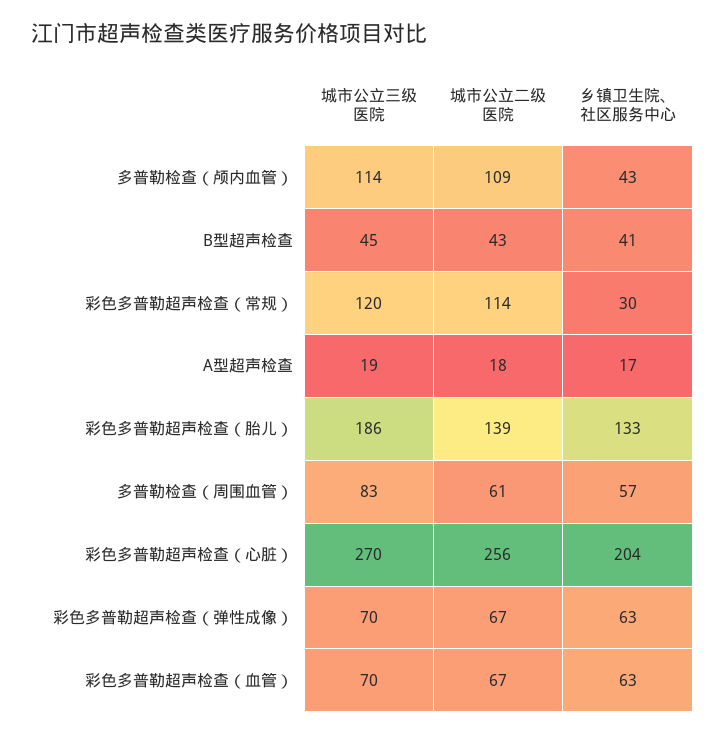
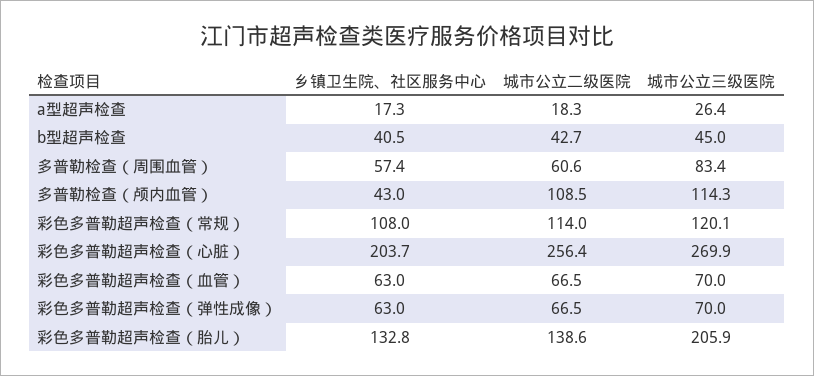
  {
    "城市公立三级医院": {
      "多普勒检查（颅内血管）": 114.3,
      "B型超声检查": 45,
      "彩色多普勒超声检查（常规）": 120.1,
-     "A型超声检查": 19,
+     "A型超声检查": 26.4,
-     "彩色多普勒超声检查（胎儿）": 186,
+     "彩色多普勒超声检查（胎儿）": 205.9,
      "多普勒检查（周围血管）": 83.4,
      "彩色多普勒超声检查（心脏）": 269.9,
      "彩色多普勒超声检查（弹性成像）": 70,
      "彩色多普勒超声检查（血管）": 70
    },
    "城市公立二级医院": {
      "多普勒检查（颅内血管）": 108.5,
      "B型超声检查": 42.7,
      "彩色多普勒超声检查（常规）": 114,
      "A型超声检查": 18.3,
      "彩色多普勒超声检查（胎儿）": 138.6,
      "多普勒检查（周围血管）": 60.6,
      "彩色多普勒超声检查（心脏）": 256.4,
      "彩色多普勒超声检查（弹性成像）": 66.5,
      "彩色多普勒超声检查（血管）": 66.5
    },
    "乡镇卫生院、社区服务中心": {
      "多普勒检查（颅内血管）": 43,
      "B型超声检查": 40.5,
-     "彩色多普勒超声检查（常规）": 30,
+     "彩色多普勒超声检查（常规）": 108,
      "A型超声检查": 17.3,
      "彩色多普勒超声检查（胎儿）": 132.8,
      "多普勒检查（周围血管）": 57.4,
      "彩色多普勒超声检查（心脏）": 203.7,
      "彩色多普勒超声检查（弹性成像）": 63,
      "彩色多普勒超声检查（血管）": 63
    }
  }

